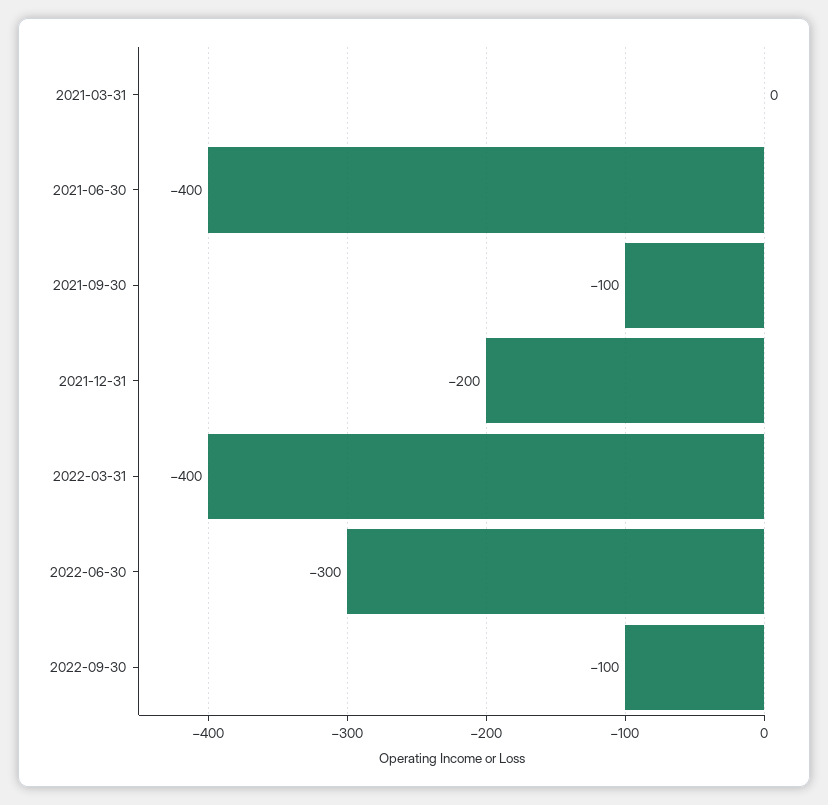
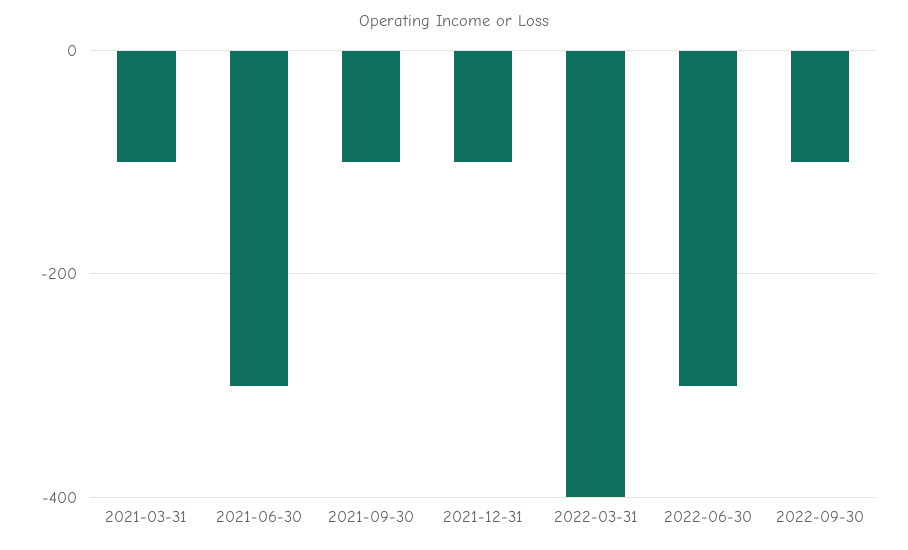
  {
-   "2021-03-31": 0,
+   "2021-03-31": -100,
-   "2021-06-30": -400,
+   "2021-06-30": -300,
    "2021-09-30": -100,
-   "2021-12-31": -200,
+   "2021-12-31": -100,
    "2022-03-31": -400,
    "2022-06-30": -300,
    "2022-09-30": -100
  }

